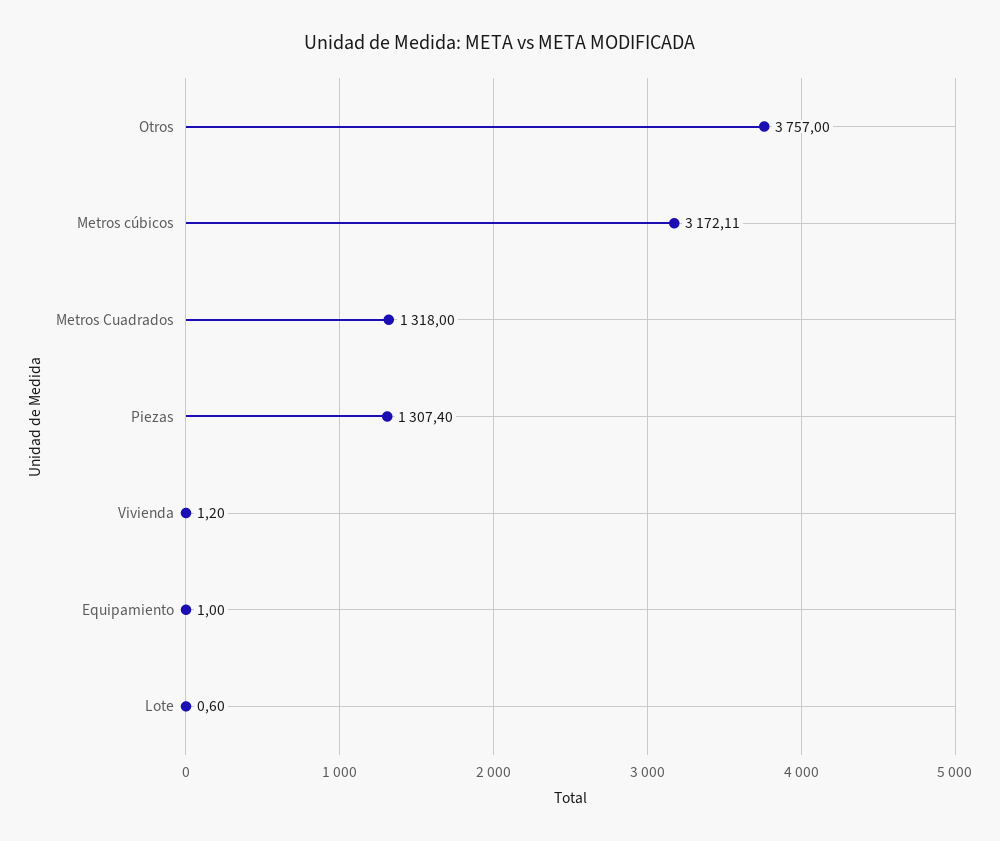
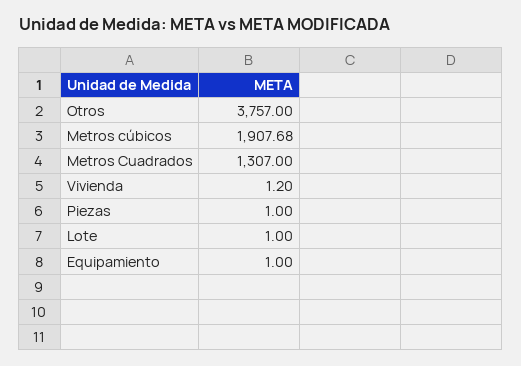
  {
    "Otros": 3757,
-   "Metros cúbicos": 3172.11,
+   "Metros cúbicos": 1907.68,
-   "Metros Cuadrados": 1318,
+   "Metros Cuadrados": 1307,
-   "Piezas": 1307.4,
+   "Piezas": 1,
    "Vivienda": 1.2,
    "Equipamiento": 1,
-   "Lote": 0.6
+   "Lote": 1
  }

